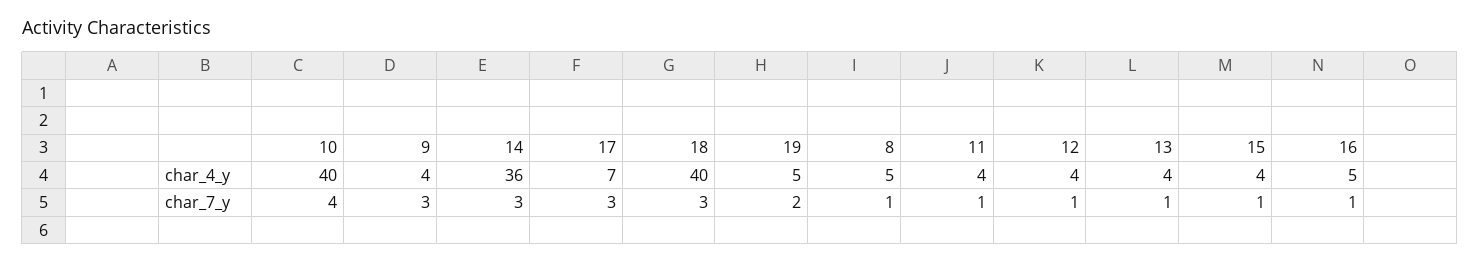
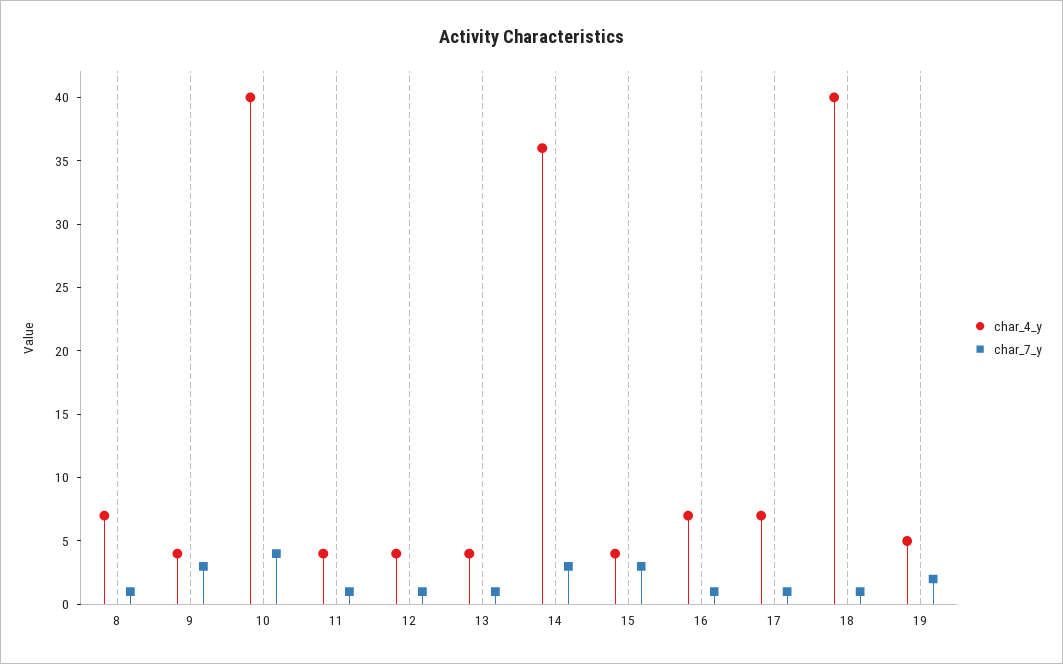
  {
    "char_4_y": {
      "10": 40,
      "9": 4,
      "14": 36,
      "17": 7,
      "18": 40,
      "19": 5,
-     "8": 5,
+     "8": 7,
      "11": 4,
      "12": 4,
      "13": 4,
      "15": 4,
-     "16": 5
+     "16": 7
    },
    "char_7_y": {
      "10": 4,
      "9": 3,
      "14": 3,
-     "17": 3,
+     "17": 1,
-     "18": 3,
+     "18": 1,
      "19": 2,
      "8": 1,
      "11": 1,
      "12": 1,
      "13": 1,
-     "15": 1,
+     "15": 3,
      "16": 1
    }
  }

